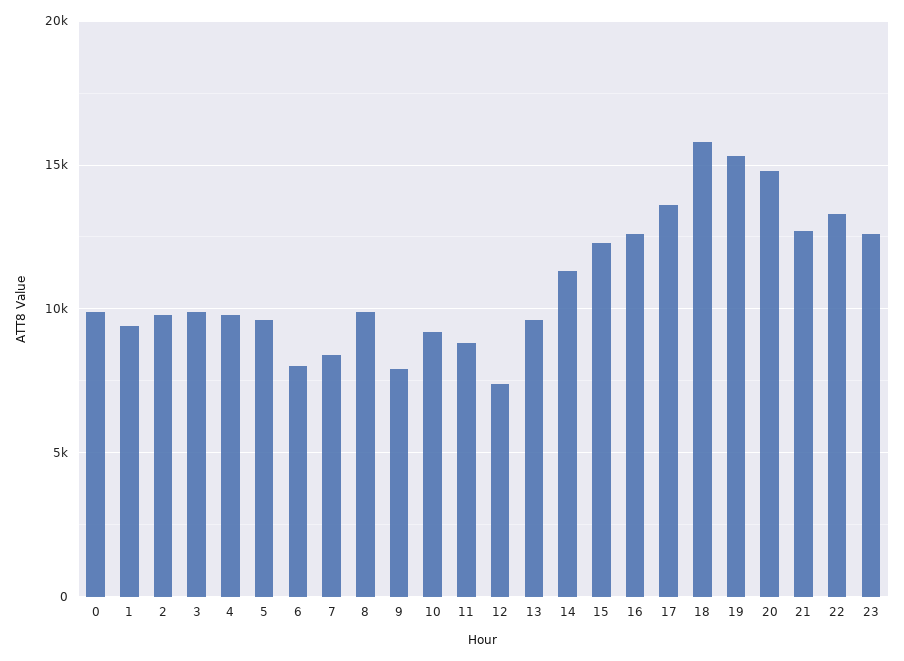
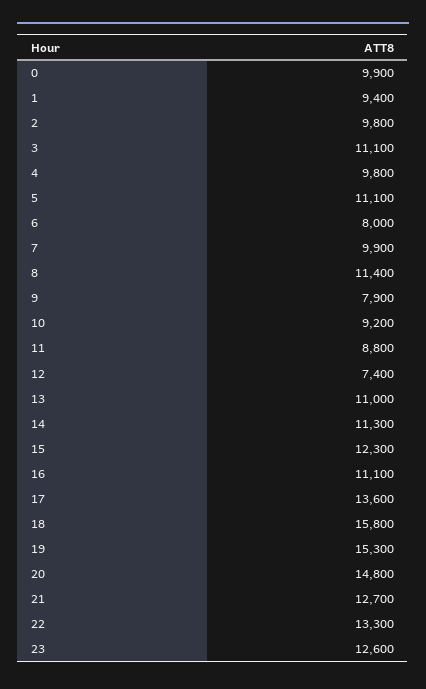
  {
    "0": 9900,
    "1": 9400,
    "2": 9800,
-   "3": 10000,
+   "3": 11100,
    "4": 9800,
-   "5": 9500,
+   "5": 11100,
    "6": 8000,
-   "7": 8500,
+   "7": 9900,
-   "8": 10000,
+   "8": 11400,
    "9": 7900,
    "10": 9200,
    "11": 8800,
    "12": 7400,
-   "13": 9500,
+   "13": 11000,
    "14": 11300,
    "15": 12300,
-   "16": 12500,
+   "16": 11100,
    "17": 13600,
    "18": 15800,
    "19": 15300,
    "20": 14800,
    "21": 12700,
    "22": 13300,
    "23": 12600
  }

